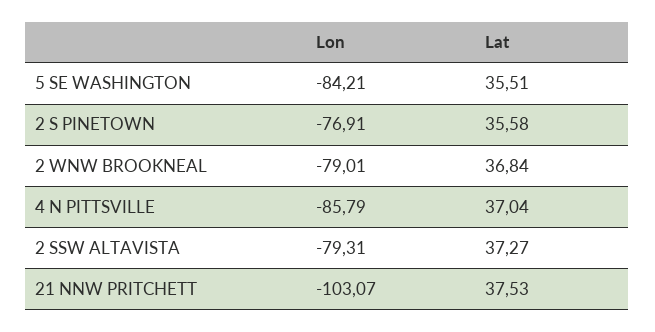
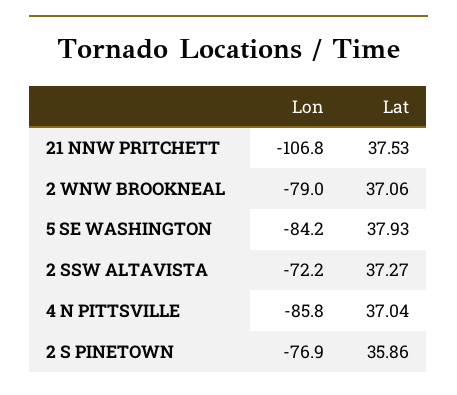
  {
    "Lon": {
      "5 SE WASHINGTON": -84.21,
      "2 S PINETOWN": -76.91,
      "2 WNW BROOKNEAL": -79.01,
      "4 N PITTSVILLE": -85.79,
-     "2 SSW ALTAVISTA": -79.31,
+     "2 SSW ALTAVISTA": -72.2,
-     "21 NNW PRITCHETT": -103.07
+     "21 NNW PRITCHETT": -106.8
    },
    "Lat": {
-     "5 SE WASHINGTON": 35.51,
+     "5 SE WASHINGTON": 37.93,
-     "2 S PINETOWN": 35.58,
+     "2 S PINETOWN": 35.86,
-     "2 WNW BROOKNEAL": 36.84,
+     "2 WNW BROOKNEAL": 37.06,
      "4 N PITTSVILLE": 37.04,
      "2 SSW ALTAVISTA": 37.27,
      "21 NNW PRITCHETT": 37.53
    }
  }

